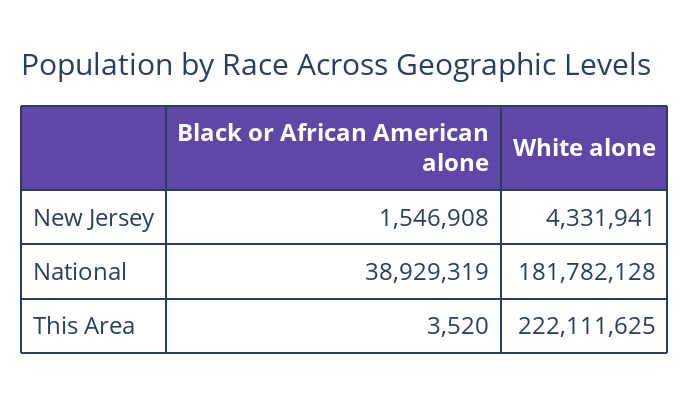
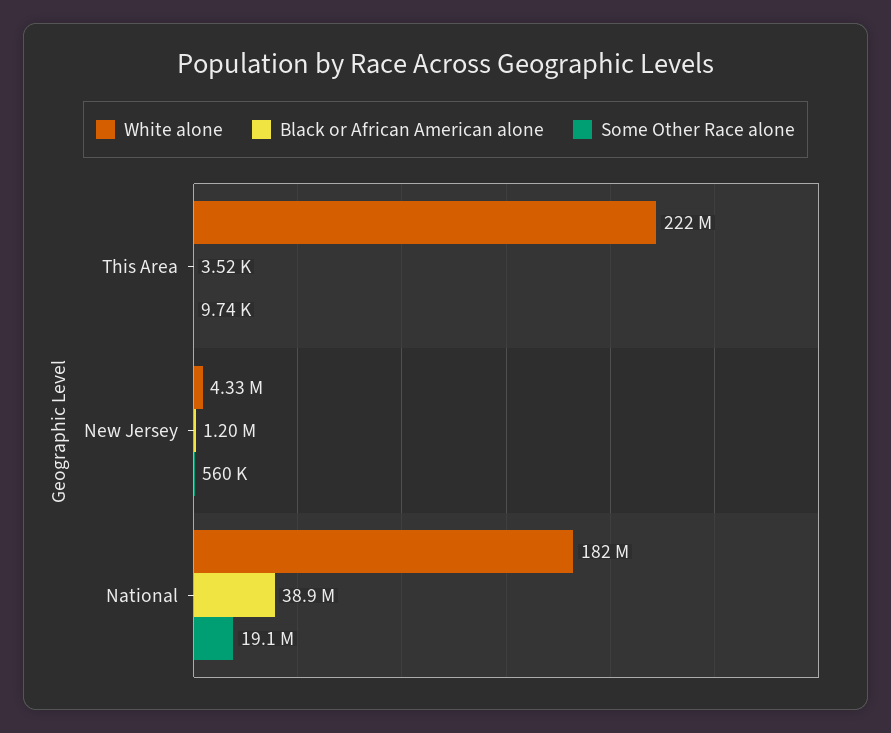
  {
    "Black or African American alone": {
-     "New Jersey": 1546908,
+     "New Jersey": 1200000,
      "National": 38929319,
      "This Area": 3520
    },
    "White alone": {
      "New Jersey": 4331941,
      "National": 181782128,
      "This Area": 222111625
-   }
+   },
+   "Some Other Race alone": {
+     "This Area": 9740,
+     "New Jersey": 560000,
+     "National": 19100000
+   }
  }

